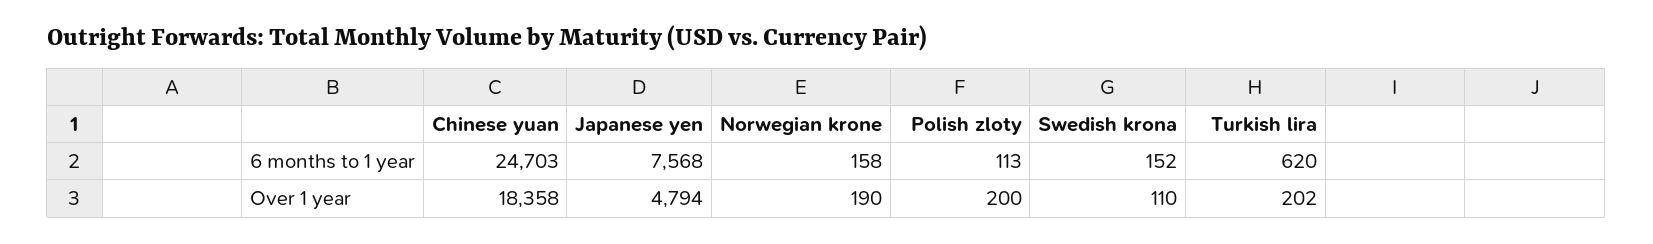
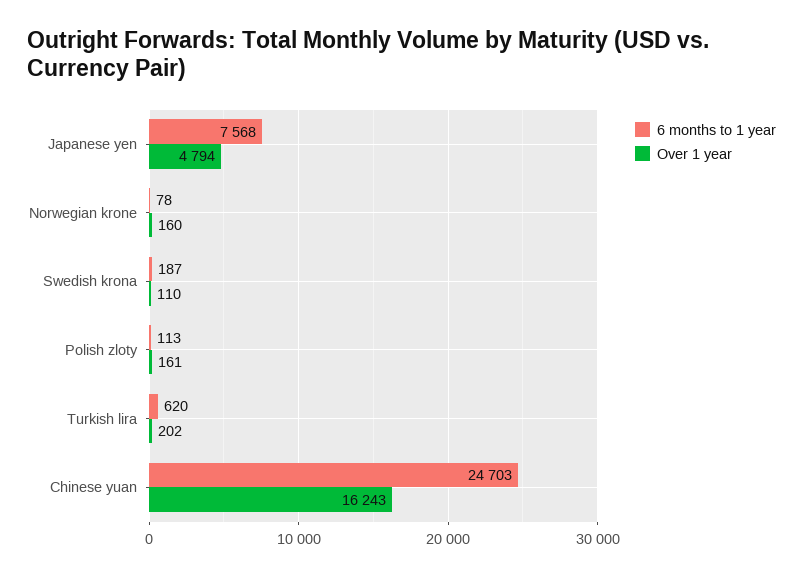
  {
    "6 months to 1 year": {
      "Chinese yuan": 24703,
      "Japanese yen": 7568,
-     "Norwegian krone": 158,
+     "Norwegian krone": 78,
      "Polish zloty": 113,
-     "Swedish krona": 152,
+     "Swedish krona": 187,
      "Turkish lira": 620
    },
    "Over 1 year": {
-     "Chinese yuan": 18358,
+     "Chinese yuan": 16243,
      "Japanese yen": 4794,
-     "Norwegian krone": 190,
+     "Norwegian krone": 160,
-     "Polish zloty": 200,
+     "Polish zloty": 161,
      "Swedish krona": 110,
      "Turkish lira": 202
    }
  }

